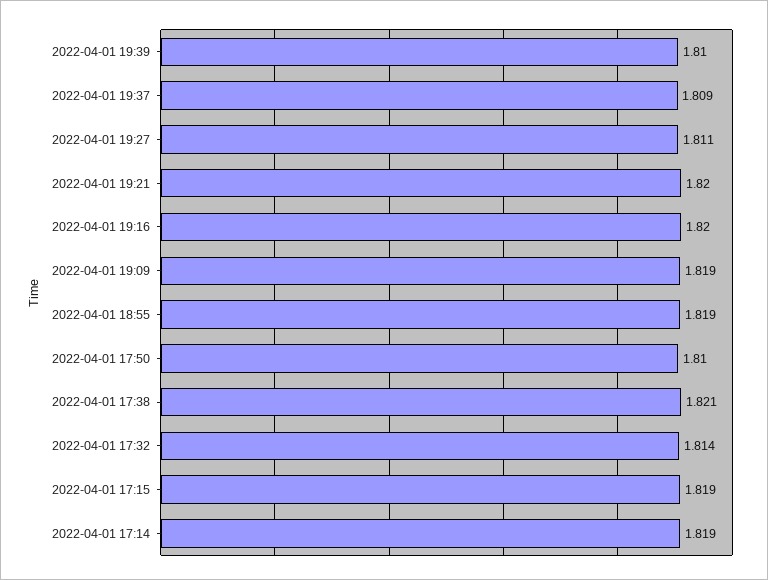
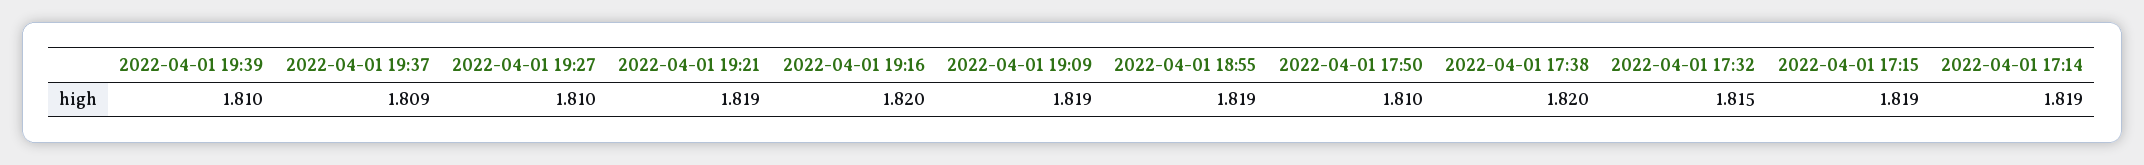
  {
    "2022-04-01 19:39": 1.81,
    "2022-04-01 19:37": 1.809,
-   "2022-04-01 19:27": 1.811,
+   "2022-04-01 19:27": 1.81,
-   "2022-04-01 19:21": 1.82,
+   "2022-04-01 19:21": 1.819,
    "2022-04-01 19:16": 1.82,
    "2022-04-01 19:09": 1.819,
    "2022-04-01 18:55": 1.819,
    "2022-04-01 17:50": 1.81,
-   "2022-04-01 17:38": 1.821,
+   "2022-04-01 17:38": 1.82,
-   "2022-04-01 17:32": 1.814,
+   "2022-04-01 17:32": 1.815,
    "2022-04-01 17:15": 1.819,
    "2022-04-01 17:14": 1.819
  }

